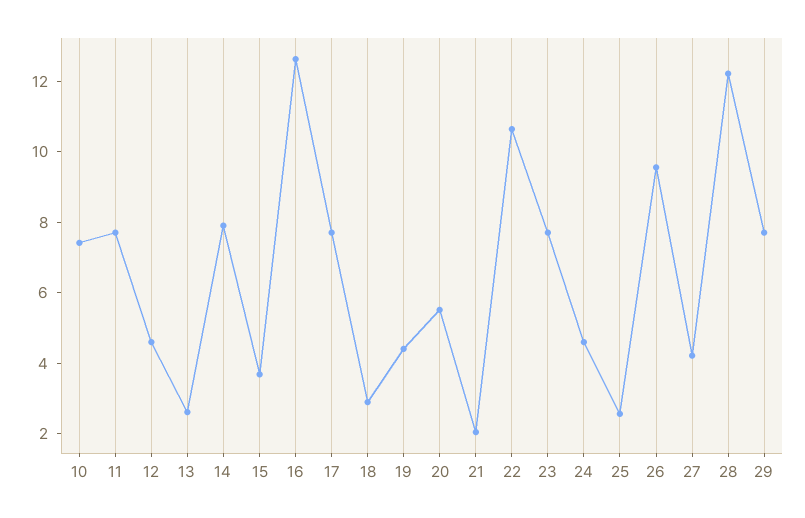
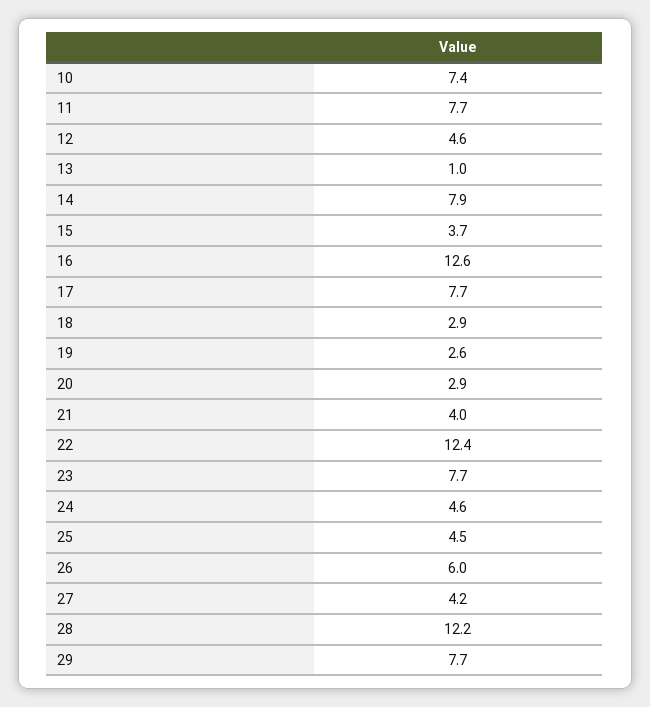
  {
    "10": 7.4,
    "11": 7.7,
    "12": 4.6,
-   "13": 2.5,
+   "13": 1,
    "14": 7.9,
    "15": 3.7,
    "16": 12.6,
    "17": 7.7,
    "18": 2.9,
-   "19": 4.5,
+   "19": 2.6,
-   "20": 5.5,
+   "20": 2.9,
-   "21": 2,
+   "21": 4,
-   "22": 10.5,
+   "22": 12.4,
    "23": 7.7,
    "24": 4.6,
-   "25": 2.5,
+   "25": 4.5,
-   "26": 9.5,
+   "26": 6,
    "27": 4.2,
    "28": 12.2,
    "29": 7.7
  }

